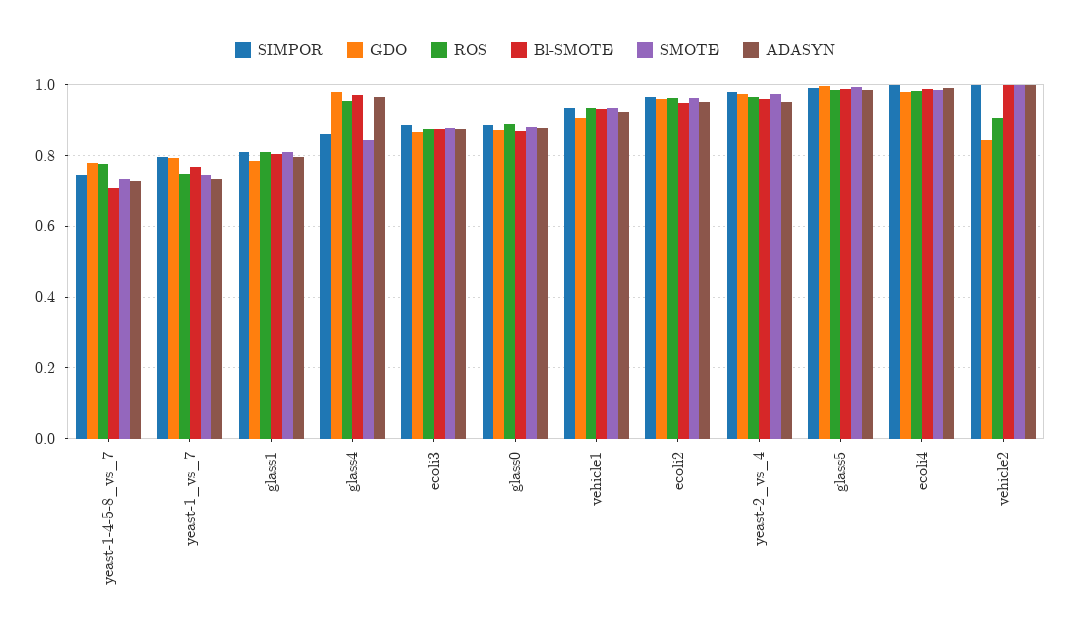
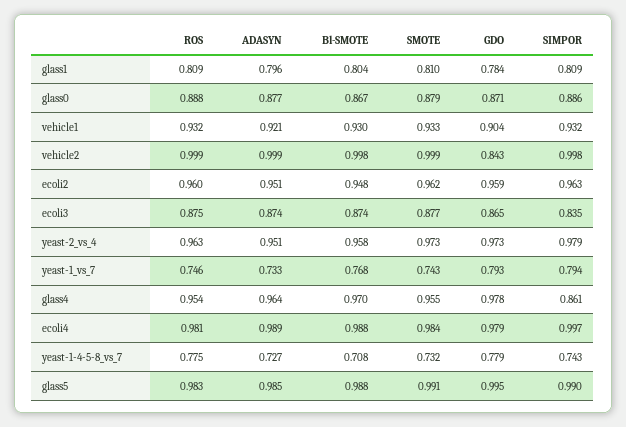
  {
    "SIMPOR": {
      "yeast-1-4-5-8_vs_7": 0.743,
      "yeast-1_vs_7": 0.794,
      "glass1": 0.809,
      "glass4": 0.861,
-     "ecoli3": 0.88,
+     "ecoli3": 0.835,
      "glass0": 0.886,
      "vehicle1": 0.932,
      "ecoli2": 0.963,
      "yeast-2_vs_4": 0.979,
      "glass5": 0.99,
      "ecoli4": 0.997,
      "vehicle2": 0.998
    },
    "GDO": {
      "yeast-1-4-5-8_vs_7": 0.779,
      "yeast-1_vs_7": 0.793,
      "glass1": 0.784,
      "glass4": 0.978,
      "ecoli3": 0.865,
      "glass0": 0.871,
      "vehicle1": 0.904,
      "ecoli2": 0.959,
      "yeast-2_vs_4": 0.973,
      "glass5": 0.995,
      "ecoli4": 0.979,
      "vehicle2": 0.843
    },
    "ROS": {
      "yeast-1-4-5-8_vs_7": 0.775,
      "yeast-1_vs_7": 0.746,
      "glass1": 0.809,
      "glass4": 0.954,
      "ecoli3": 0.875,
      "glass0": 0.888,
      "vehicle1": 0.932,
      "ecoli2": 0.96,
      "yeast-2_vs_4": 0.963,
      "glass5": 0.983,
      "ecoli4": 0.981,
-     "vehicle2": 0.9
+     "vehicle2": 0.999
    },
    "Bl-SMOTE": {
      "yeast-1-4-5-8_vs_7": 0.708,
      "yeast-1_vs_7": 0.768,
      "glass1": 0.804,
      "glass4": 0.97,
      "ecoli3": 0.874,
      "glass0": 0.867,
      "vehicle1": 0.93,
      "ecoli2": 0.948,
      "yeast-2_vs_4": 0.958,
      "glass5": 0.988,
      "ecoli4": 0.988,
      "vehicle2": 0.998
    },
    "SMOTE": {
      "yeast-1-4-5-8_vs_7": 0.732,
      "yeast-1_vs_7": 0.743,
      "glass1": 0.81,
-     "glass4": 0.84,
+     "glass4": 0.955,
      "ecoli3": 0.877,
      "glass0": 0.879,
      "vehicle1": 0.933,
      "ecoli2": 0.962,
      "yeast-2_vs_4": 0.973,
      "glass5": 0.991,
      "ecoli4": 0.984,
      "vehicle2": 0.999
    },
    "ADASYN": {
      "yeast-1-4-5-8_vs_7": 0.727,
      "yeast-1_vs_7": 0.733,
      "glass1": 0.796,
      "glass4": 0.964,
      "ecoli3": 0.874,
      "glass0": 0.877,
      "vehicle1": 0.921,
      "ecoli2": 0.951,
      "yeast-2_vs_4": 0.951,
      "glass5": 0.985,
      "ecoli4": 0.989,
      "vehicle2": 0.999
    }
  }

